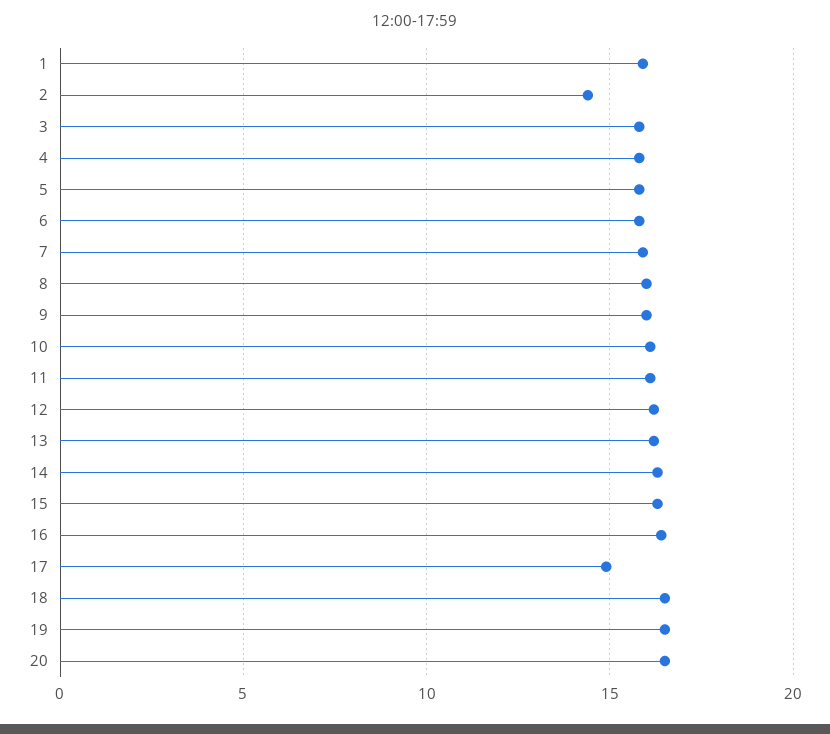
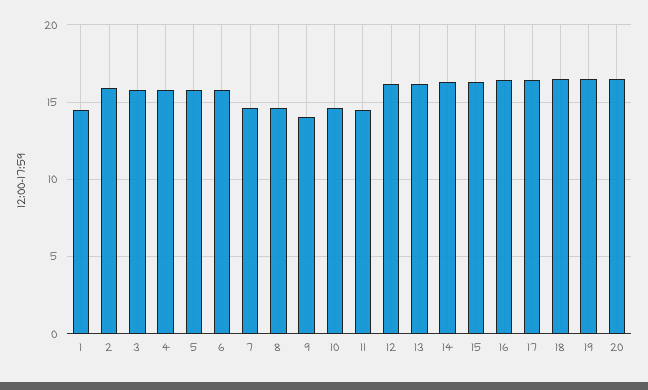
  {
-   "1": 16,
+   "1": 14.5,
-   "2": 14.5,
+   "2": 16,
    "3": 16,
    "4": 16,
    "5": 16,
    "6": 16,
-   "7": 16,
+   "7": 14.5,
-   "8": 16,
+   "8": 14.5,
-   "9": 16,
+   "9": 14,
-   "10": 16,
+   "10": 14.5,
-   "11": 16,
+   "11": 14.5,
    "12": 16,
    "13": 16,
    "14": 16.5,
    "15": 16.5,
    "16": 16.5,
-   "17": 15,
+   "17": 16.5,
    "18": 16.5,
    "19": 16.5,
    "20": 16.5
  }

